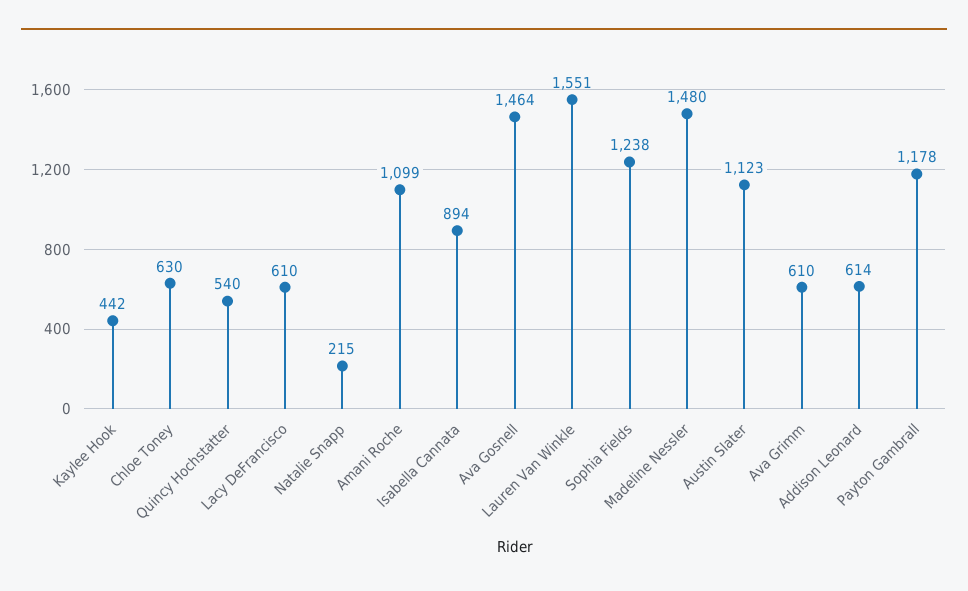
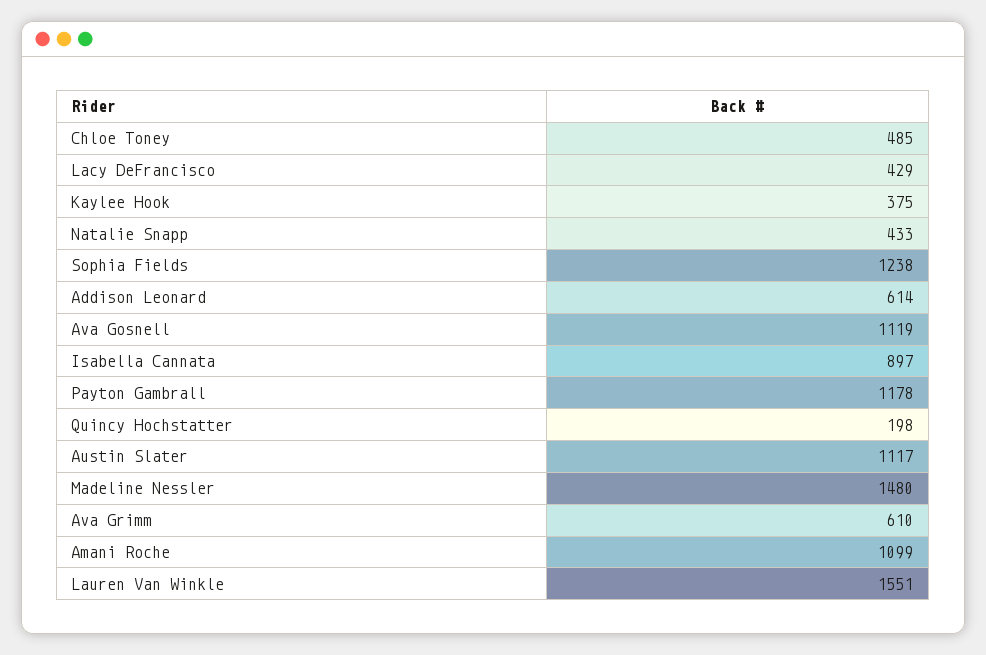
  {
-   "Kaylee Hook": 442,
+   "Kaylee Hook": 375,
-   "Chloe Toney": 630,
+   "Chloe Toney": 485,
-   "Quincy Hochstatter": 540,
+   "Quincy Hochstatter": 198,
-   "Lacy DeFrancisco": 610,
+   "Lacy DeFrancisco": 429,
-   "Natalie Snapp": 215,
+   "Natalie Snapp": 433,
    "Amani Roche": 1099,
-   "Isabella Cannata": 894,
+   "Isabella Cannata": 897,
-   "Ava Gosnell": 1464,
+   "Ava Gosnell": 1119,
    "Lauren Van Winkle": 1551,
    "Sophia Fields": 1238,
    "Madeline Nessler": 1480,
-   "Austin Slater": 1123,
+   "Austin Slater": 1117,
    "Ava Grimm": 610,
    "Addison Leonard": 614,
    "Payton Gambrall": 1178
  }

